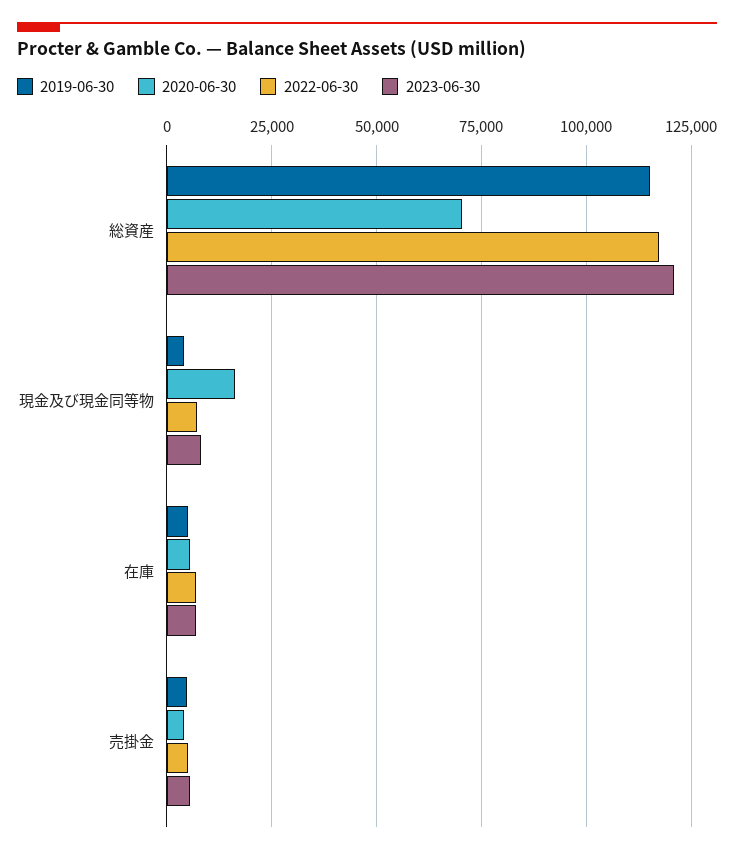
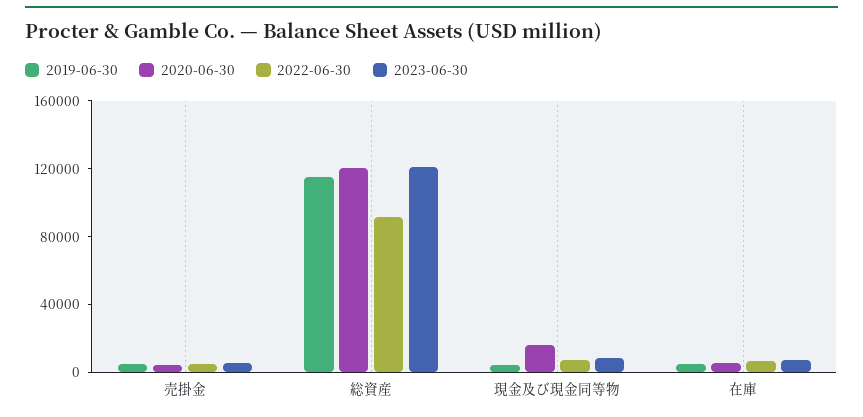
  {
    "2019-06-30": {
      "総資産": 115000,
      "現金及び現金同等物": 5000,
      "在庫": 5000,
      "売掛金": 5000
    },
    "2020-06-30": {
-     "総資産": 70000,
+     "総資産": 120000,
      "現金及び現金同等物": 15000,
      "在庫": 5000,
      "売掛金": 5000
    },
    "2022-06-30": {
-     "総資産": 117500,
+     "総資産": 90000,
      "現金及び現金同等物": 7500,
      "在庫": 7500,
      "売掛金": 5000
    },
    "2023-06-30": {
      "総資産": 120000,
      "現金及び現金同等物": 7500,
      "在庫": 7500,
      "売掛金": 5000
    }
  }

